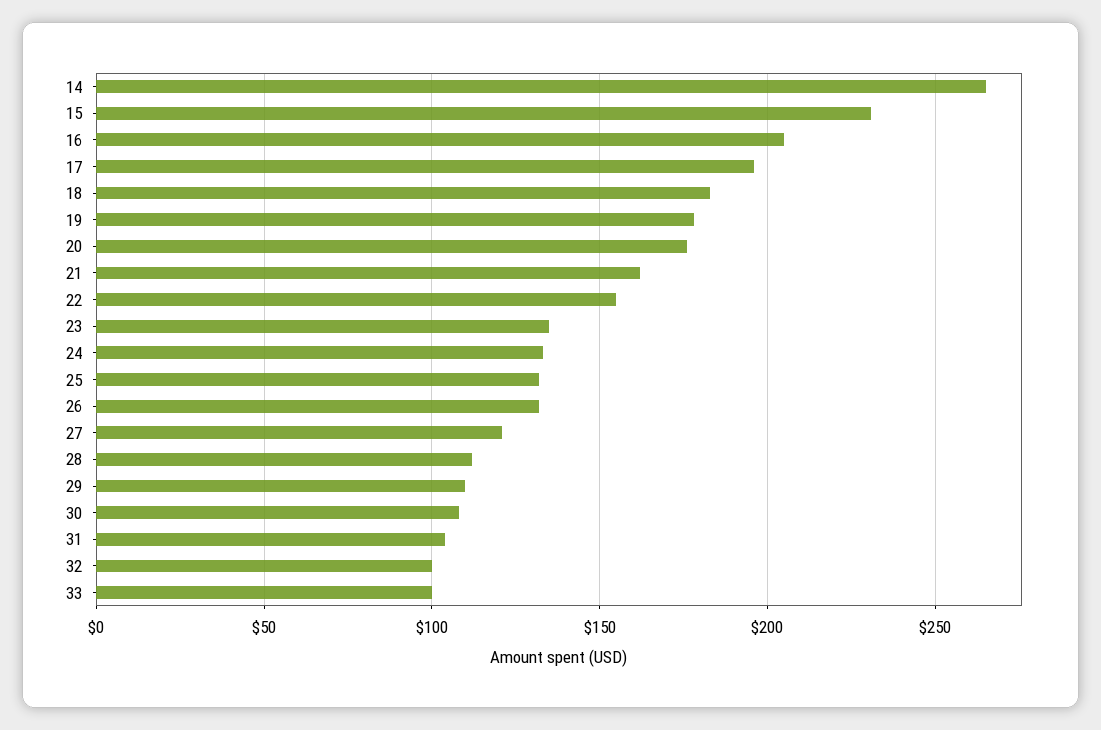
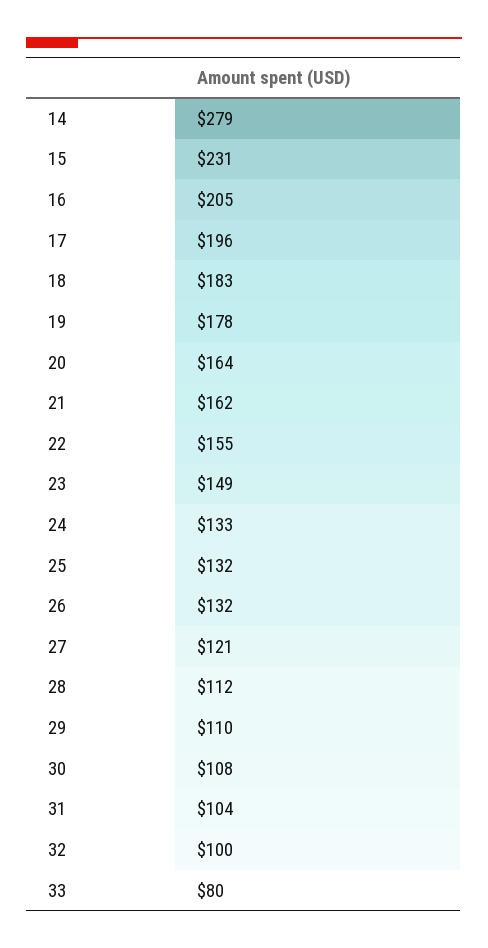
  {
-   "14": 265,
+   "14": 279,
    "15": 231,
    "16": 205,
    "17": 196,
    "18": 183,
    "19": 178,
-   "20": 175,
+   "20": 164,
    "21": 162,
    "22": 155,
-   "23": 135,
+   "23": 149,
    "24": 133,
    "25": 132,
    "26": 132,
    "27": 121,
    "28": 112,
    "29": 110,
    "30": 108,
    "31": 104,
    "32": 100,
-   "33": 100
+   "33": 80
  }

